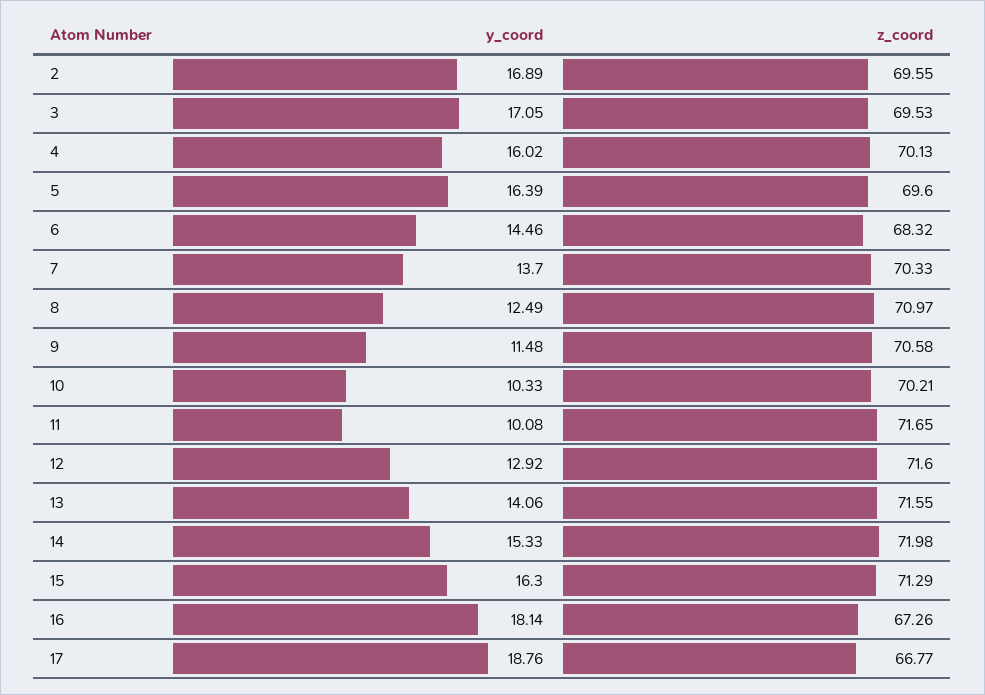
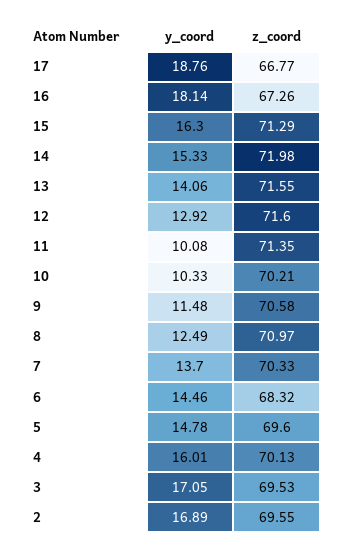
  {
    "y_coord": {
      "2": 16.89,
      "3": 17.05,
-     "4": 16.02,
+     "4": 16.01,
-     "5": 16.39,
+     "5": 14.78,
      "6": 14.46,
      "7": 13.7,
      "8": 12.49,
      "9": 11.48,
      "10": 10.33,
      "11": 10.08,
      "12": 12.92,
      "13": 14.06,
      "14": 15.33,
      "15": 16.3,
      "16": 18.14,
      "17": 18.76
    },
    "z_coord": {
      "2": 69.55,
      "3": 69.53,
      "4": 70.13,
      "5": 69.6,
      "6": 68.32,
      "7": 70.33,
      "8": 70.97,
      "9": 70.58,
      "10": 70.21,
-     "11": 71.65,
+     "11": 71.35,
      "12": 71.6,
      "13": 71.55,
      "14": 71.98,
      "15": 71.29,
      "16": 67.26,
      "17": 66.77
    }
  }

